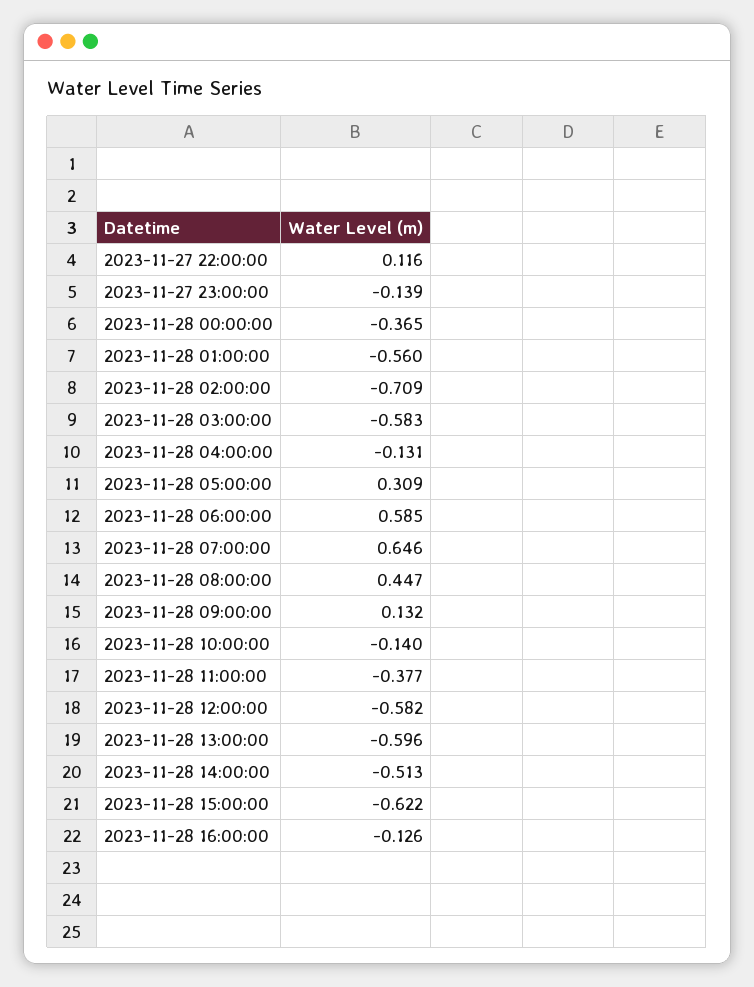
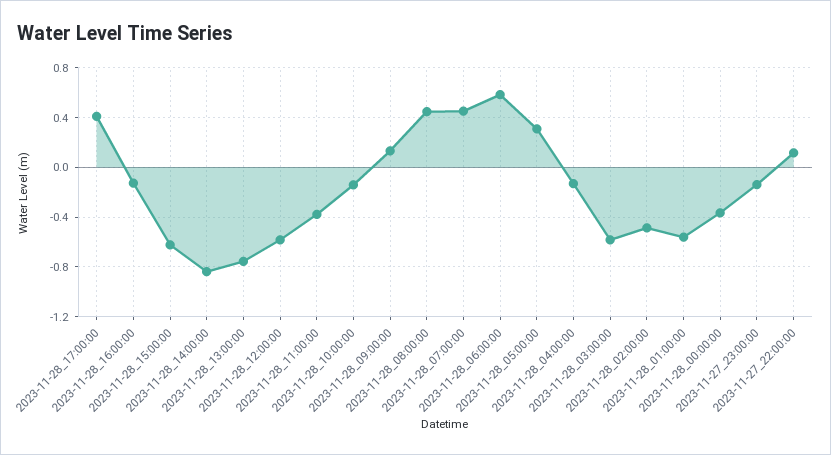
  {
    "2023-11-27 22:00:00": 0.116,
    "2023-11-27 23:00:00": -0.139,
    "2023-11-28 00:00:00": -0.365,
    "2023-11-28 01:00:00": -0.56,
-   "2023-11-28 02:00:00": -0.709,
+   "2023-11-28 02:00:00": -0.5,
    "2023-11-28 03:00:00": -0.583,
    "2023-11-28 04:00:00": -0.131,
    "2023-11-28 05:00:00": 0.309,
    "2023-11-28 06:00:00": 0.585,
-   "2023-11-28 07:00:00": 0.646,
+   "2023-11-28 07:00:00": 0.45,
    "2023-11-28 08:00:00": 0.447,
    "2023-11-28 09:00:00": 0.132,
    "2023-11-28 10:00:00": -0.14,
    "2023-11-28 11:00:00": -0.377,
    "2023-11-28 12:00:00": -0.582,
-   "2023-11-28 13:00:00": -0.596,
+   "2023-11-28 13:00:00": -0.75,
-   "2023-11-28 14:00:00": -0.513,
+   "2023-11-28 14:00:00": -0.85,
    "2023-11-28 15:00:00": -0.622,
-   "2023-11-28 16:00:00": -0.126
+   "2023-11-28 16:00:00": -0.126,
+   "2023-11-28_17:00:00": 0.4
  }

